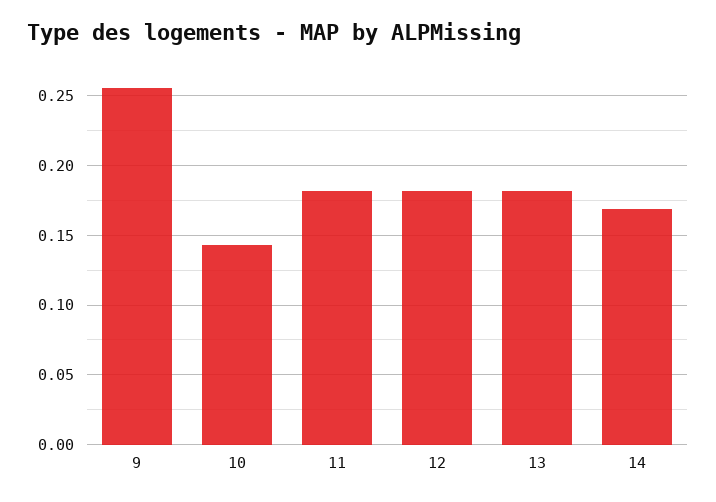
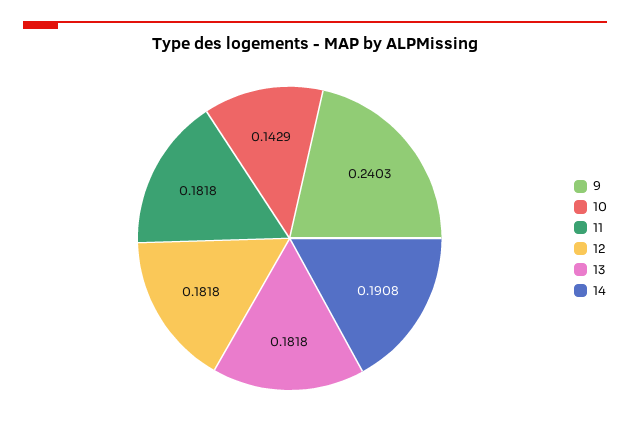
  {
-   "9": 0.255,
+   "9": 0.2403,
    "10": 0.1429,
    "11": 0.1818,
    "12": 0.1818,
    "13": 0.1818,
-   "14": 0.17
+   "14": 0.1908
  }

